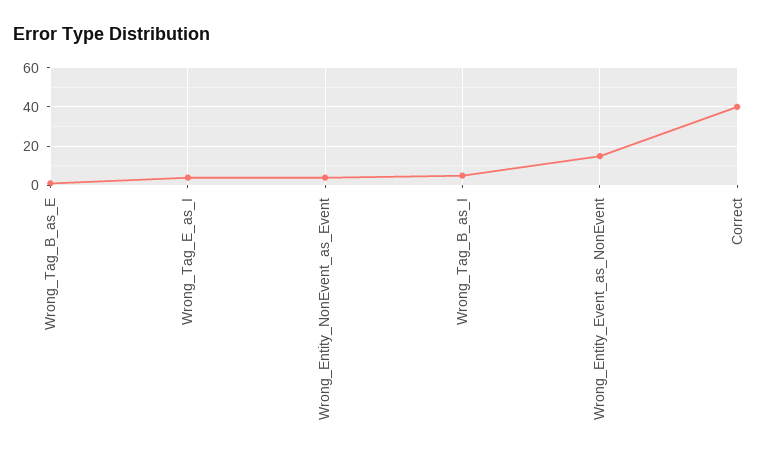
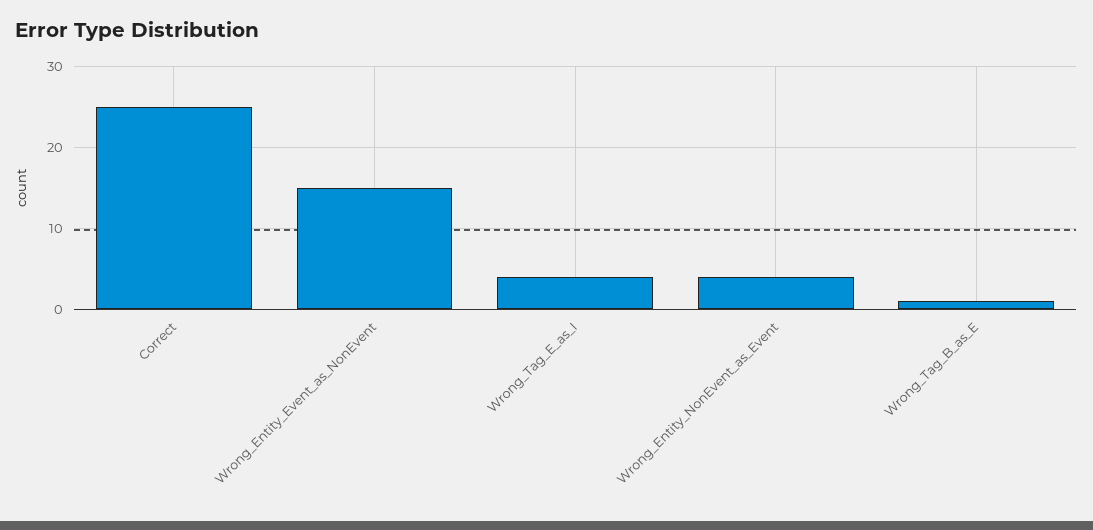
  {
    "Wrong_Tag_B_as_E": 1,
    "Wrong_Tag_E_as_I": 4,
    "Wrong_Entity_NonEvent_as_Event": 4,
-   "Wrong_Tag_B_as_I": 5,
    "Wrong_Entity_Event_as_NonEvent": 15,
-   "Correct": 40
+   "Correct": 25
  }

